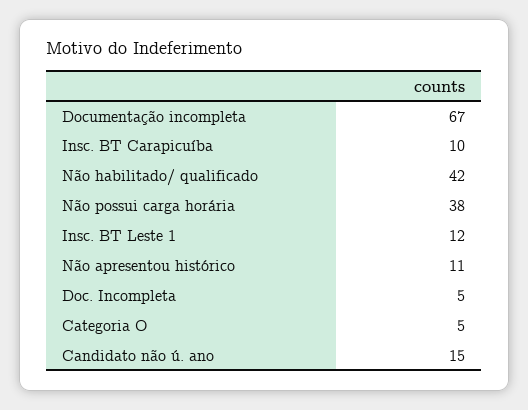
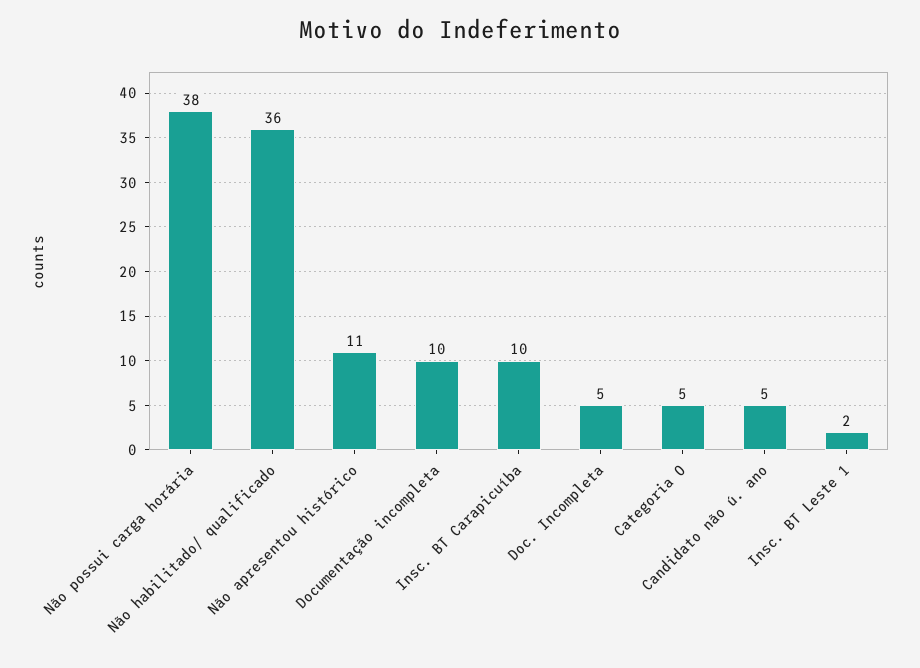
  {
-   "Documentação incompleta": 67,
+   "Documentação incompleta": 10,
    "Insc. BT Carapicuíba": 10,
-   "Não habilitado/ qualificado": 42,
+   "Não habilitado/ qualificado": 36,
    "Não possui carga horária": 38,
-   "Insc. BT Leste 1": 12,
+   "Insc. BT Leste 1": 2,
    "Não apresentou histórico": 11,
    "Doc. Incompleta": 5,
    "Categoria O": 5,
-   "Candidato não ú. ano": 15
+   "Candidato não ú. ano": 5
  }

